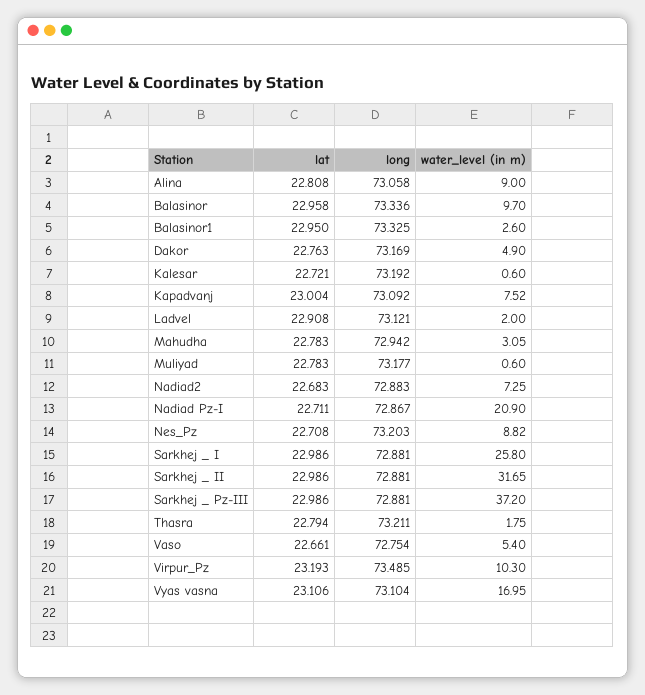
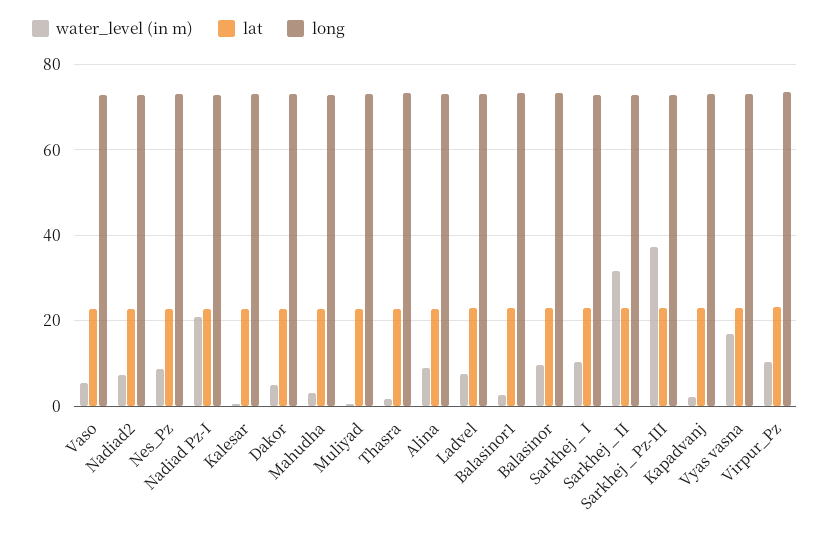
  {
    "lat": {
      "Alina": 22.808,
      "Balasinor": 22.958,
      "Balasinor1": 22.95,
      "Dakor": 22.763,
      "Kalesar": 22.721,
      "Kapadvanj": 23.004,
      "Ladvel": 22.908,
      "Mahudha": 22.783,
      "Muliyad": 22.783,
      "Nadiad2": 22.683,
      "Nadiad Pz-I": 22.711,
      "Nes_Pz": 22.708,
      "Sarkhej _ I": 22.986,
      "Sarkhej _ II": 22.986,
      "Sarkhej _ Pz-III": 22.986,
      "Thasra": 22.794,
      "Vaso": 22.661,
      "Virpur_Pz": 23.193,
      "Vyas vasna": 23.106
    },
    "long": {
      "Alina": 73.058,
      "Balasinor": 73.336,
      "Balasinor1": 73.325,
      "Dakor": 73.169,
      "Kalesar": 73.192,
      "Kapadvanj": 73.092,
      "Ladvel": 73.121,
      "Mahudha": 72.942,
      "Muliyad": 73.177,
      "Nadiad2": 72.883,
      "Nadiad Pz-I": 72.867,
      "Nes_Pz": 73.203,
      "Sarkhej _ I": 72.881,
      "Sarkhej _ II": 72.881,
      "Sarkhej _ Pz-III": 72.881,
      "Thasra": 73.211,
      "Vaso": 72.754,
      "Virpur_Pz": 73.485,
      "Vyas vasna": 73.104
    },
    "water_level (in m)": {
      "Alina": 9,
      "Balasinor": 9.7,
      "Balasinor1": 2.6,
      "Dakor": 4.9,
      "Kalesar": 0.6,
-     "Kapadvanj": 7.52,
+     "Kapadvanj": 2,
-     "Ladvel": 2,
+     "Ladvel": 8,
      "Mahudha": 3.05,
      "Muliyad": 0.6,
      "Nadiad2": 7.25,
      "Nadiad Pz-I": 20.9,
      "Nes_Pz": 8.82,
-     "Sarkhej _ I": 25.8,
+     "Sarkhej _ I": 10,
      "Sarkhej _ II": 31.65,
      "Sarkhej _ Pz-III": 37.2,
      "Thasra": 1.75,
      "Vaso": 5.4,
      "Virpur_Pz": 10.3,
      "Vyas vasna": 16.95
    }
  }

